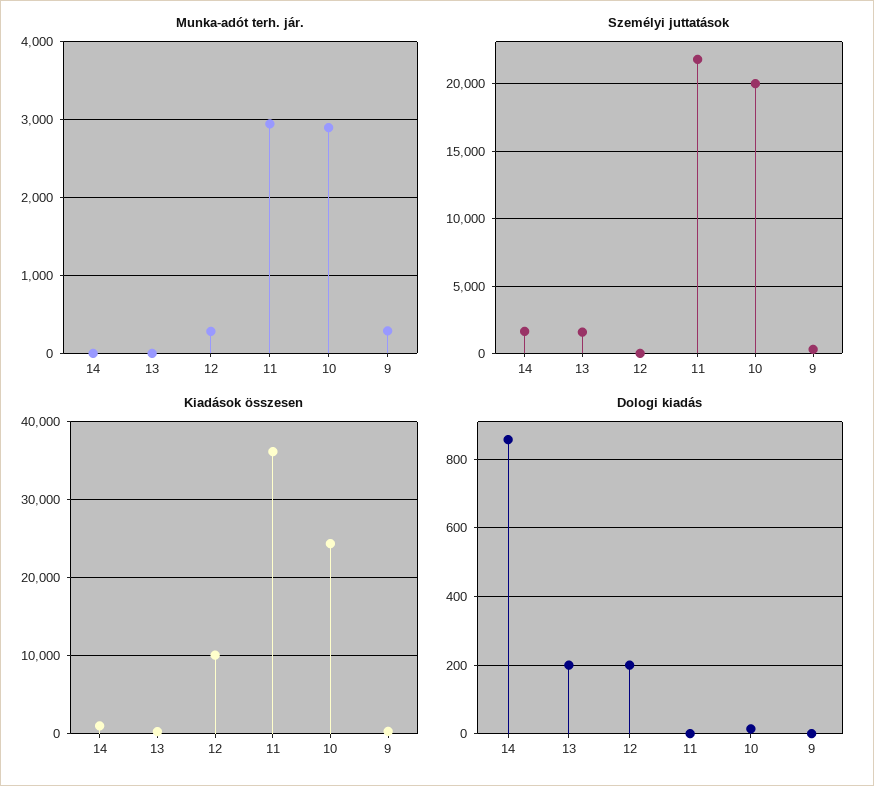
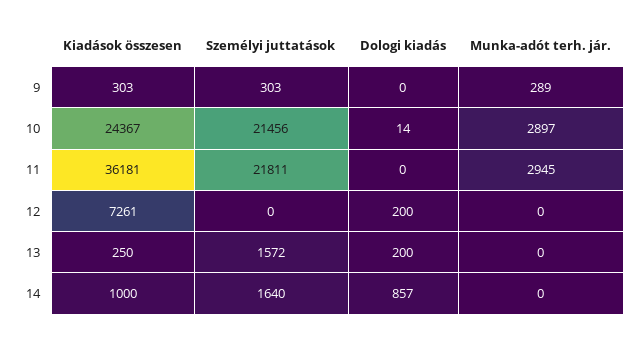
  {
    "Munka-adót terh. jár.": {
      "14": 0,
      "13": 0,
-     "12": 300,
+     "12": 0,
      "11": 2945,
      "10": 2897,
      "9": 289
    },
    "Személyi juttatások": {
      "14": 1640,
      "13": 1572,
      "12": 0,
      "11": 21811,
-     "10": 20000,
+     "10": 21456,
      "9": 303
    },
    "Kiadások összesen": {
      "14": 1000,
      "13": 250,
-     "12": 10000,
+     "12": 7261,
      "11": 36181,
      "10": 24367,
      "9": 303
    },
    "Dologi kiadás": {
      "14": 857,
      "13": 200,
      "12": 200,
      "11": 0,
      "10": 14,
      "9": 0
    }
  }

